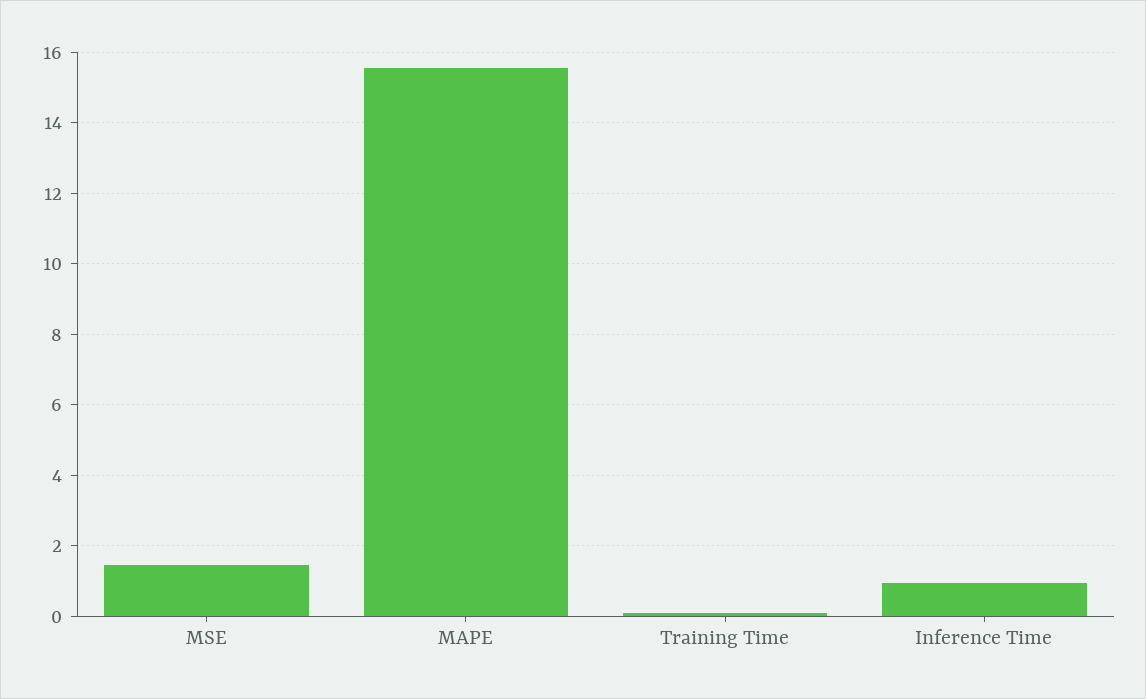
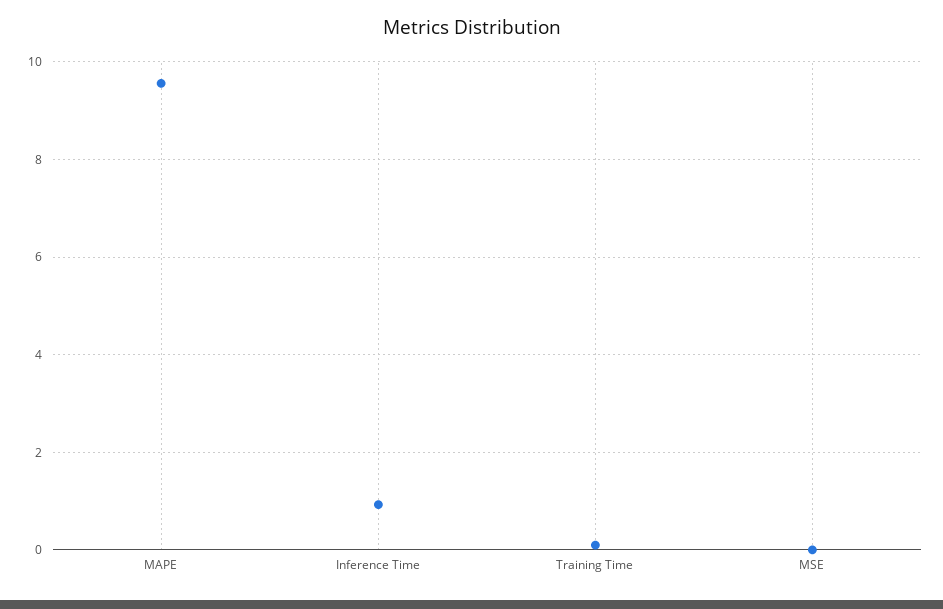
  {
-   "MSE": 1.4,
+   "MSE": 0,
-   "MAPE": 15.6,
+   "MAPE": 9.6,
    "Training Time": 0.2,
    "Inference Time": 1
  }

